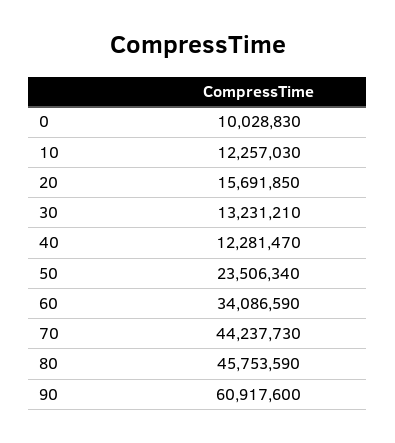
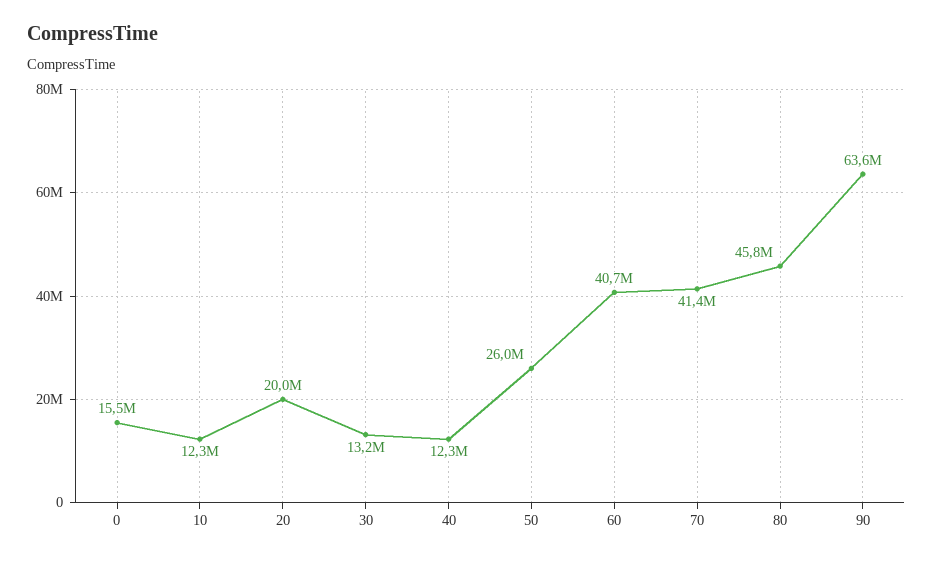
  {
-   "0": 10028830,
+   "0": 15500000,
    "10": 12257030,
-   "20": 15691850,
+   "20": 20000000,
    "30": 13231210,
    "40": 12281470,
-   "50": 23506340,
+   "50": 26000000,
-   "60": 34086590,
+   "60": 40700000,
-   "70": 44237730,
+   "70": 41400000,
    "80": 45753590,
-   "90": 60917600
+   "90": 63600000
  }

